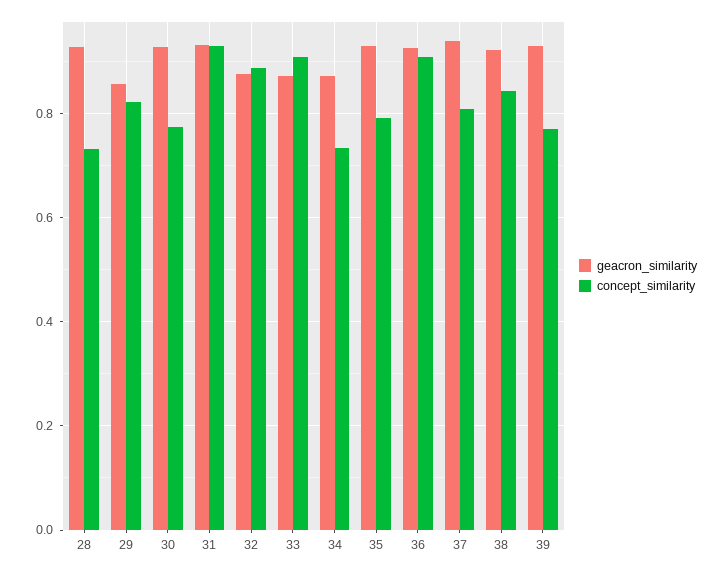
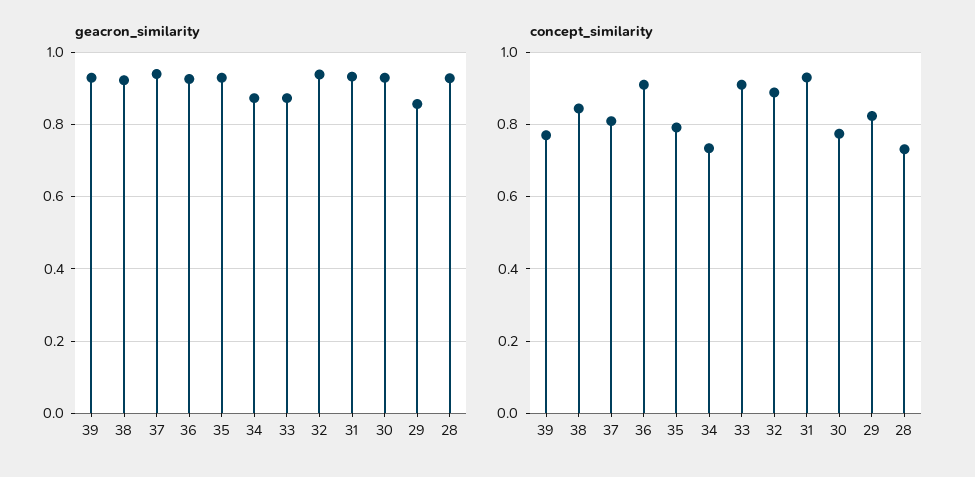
  {
    "geacron_similarity": {
      "28": 0.92,
      "29": 0.86,
      "30": 0.92,
      "31": 0.94,
-     "32": 0.88,
+     "32": 0.94,
      "33": 0.88,
      "34": 0.88,
      "35": 0.92,
      "36": 0.92,
      "37": 0.94,
      "38": 0.92,
      "39": 0.92
    },
    "concept_similarity": {
      "28": 0.74,
      "29": 0.82,
      "30": 0.78,
      "31": 0.92,
      "32": 0.88,
      "33": 0.9,
      "34": 0.74,
      "35": 0.8,
      "36": 0.9,
      "37": 0.8,
      "38": 0.84,
      "39": 0.76
    }
  }

